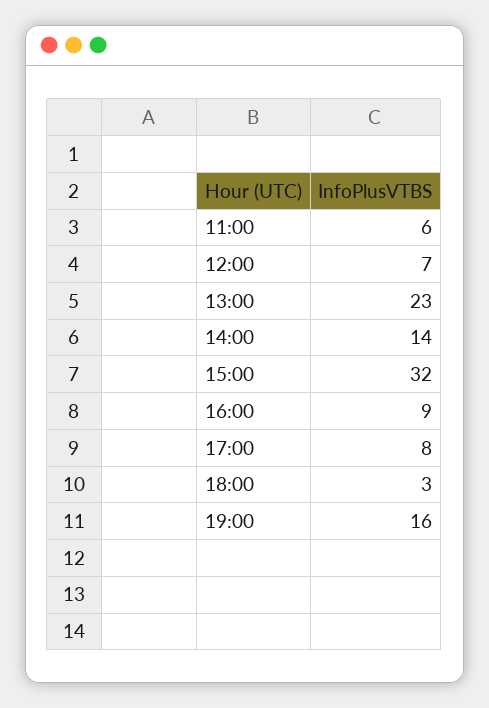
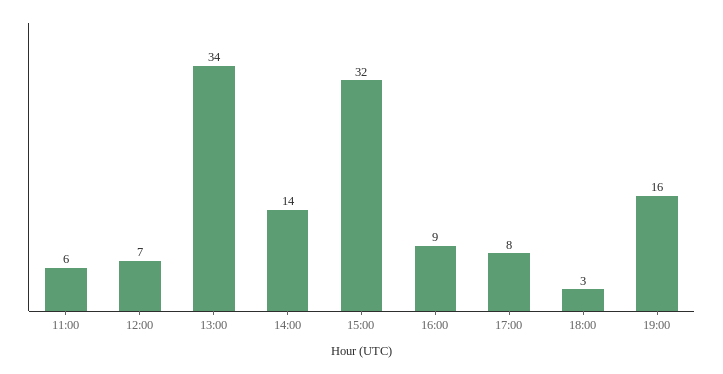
  {
    "11:00": 6,
    "12:00": 7,
-   "13:00": 23,
+   "13:00": 34,
    "14:00": 14,
    "15:00": 32,
    "16:00": 9,
    "17:00": 8,
    "18:00": 3,
    "19:00": 16
  }

